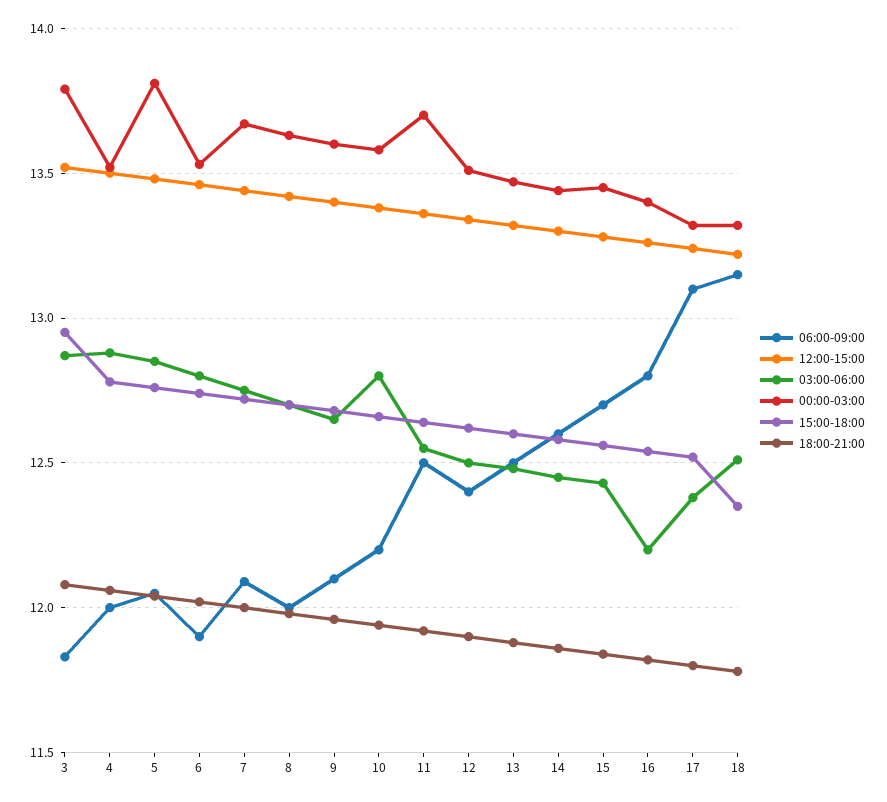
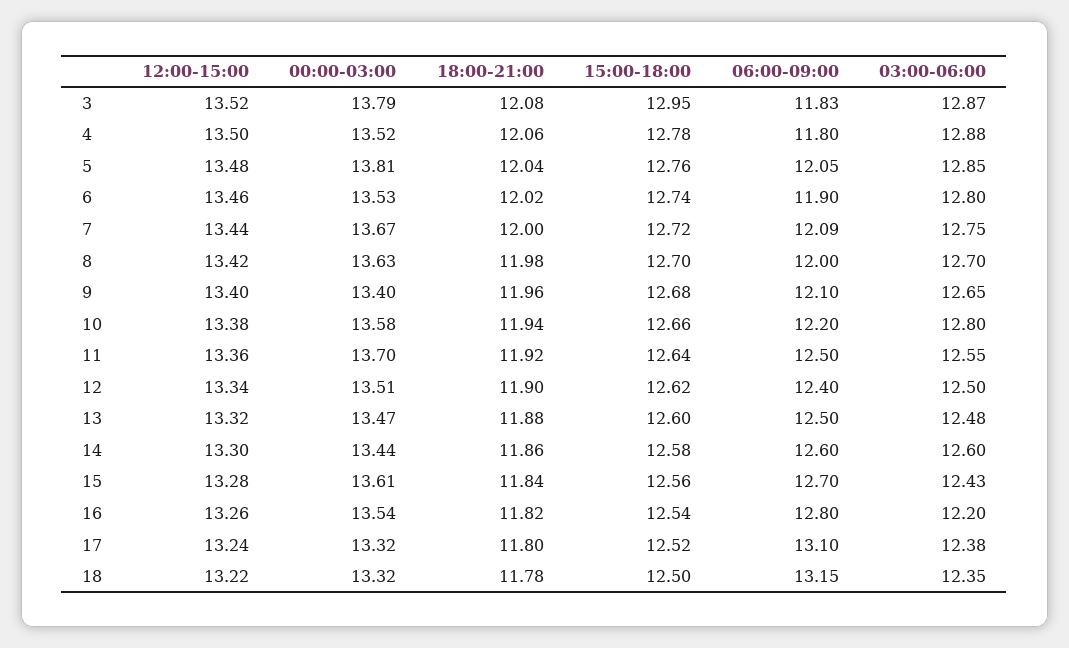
  {
    "06:00-09:00": {
      "3": 11.83,
-     "4": 12,
+     "4": 11.8,
      "5": 12.05,
      "6": 11.9,
      "7": 12.09,
      "8": 12,
      "9": 12.1,
      "10": 12.2,
      "11": 12.5,
      "12": 12.4,
      "13": 12.5,
      "14": 12.6,
      "15": 12.7,
      "16": 12.8,
      "17": 13.1,
      "18": 13.15
    },
    "12:00-15:00": {
      "3": 13.52,
      "4": 13.5,
      "5": 13.48,
      "6": 13.46,
      "7": 13.44,
      "8": 13.42,
      "9": 13.4,
      "10": 13.38,
      "11": 13.36,
      "12": 13.34,
      "13": 13.32,
      "14": 13.3,
      "15": 13.28,
      "16": 13.26,
      "17": 13.24,
      "18": 13.22
    },
    "03:00-06:00": {
      "3": 12.87,
      "4": 12.88,
      "5": 12.85,
      "6": 12.8,
      "7": 12.75,
      "8": 12.7,
      "9": 12.65,
      "10": 12.8,
      "11": 12.55,
      "12": 12.5,
      "13": 12.48,
-     "14": 12.45,
+     "14": 12.6,
      "15": 12.43,
      "16": 12.2,
      "17": 12.38,
-     "18": 12.5
+     "18": 12.35
    },
    "00:00-03:00": {
      "3": 13.79,
      "4": 13.52,
      "5": 13.81,
      "6": 13.53,
      "7": 13.67,
      "8": 13.63,
-     "9": 13.6,
+     "9": 13.4,
      "10": 13.58,
      "11": 13.7,
      "12": 13.51,
      "13": 13.47,
      "14": 13.44,
-     "15": 13.45,
+     "15": 13.61,
-     "16": 13.4,
+     "16": 13.54,
      "17": 13.32,
      "18": 13.32
    },
    "15:00-18:00": {
      "3": 12.95,
      "4": 12.78,
      "5": 12.76,
      "6": 12.74,
      "7": 12.72,
      "8": 12.7,
      "9": 12.68,
      "10": 12.66,
      "11": 12.64,
      "12": 12.62,
      "13": 12.6,
      "14": 12.58,
      "15": 12.56,
      "16": 12.54,
      "17": 12.52,
-     "18": 12.35
+     "18": 12.5
    },
    "18:00-21:00": {
      "3": 12.08,
      "4": 12.06,
      "5": 12.04,
      "6": 12.02,
      "7": 12,
      "8": 11.98,
      "9": 11.96,
      "10": 11.94,
      "11": 11.92,
      "12": 11.9,
      "13": 11.88,
      "14": 11.86,
      "15": 11.84,
      "16": 11.82,
      "17": 11.8,
      "18": 11.78
    }
  }

